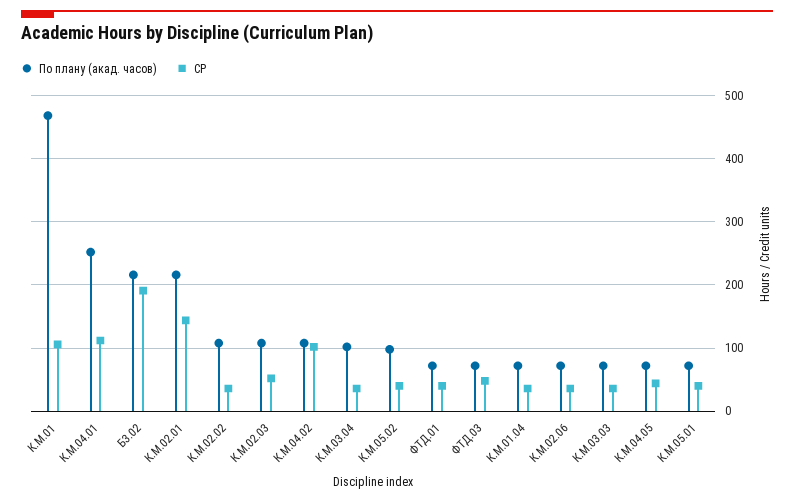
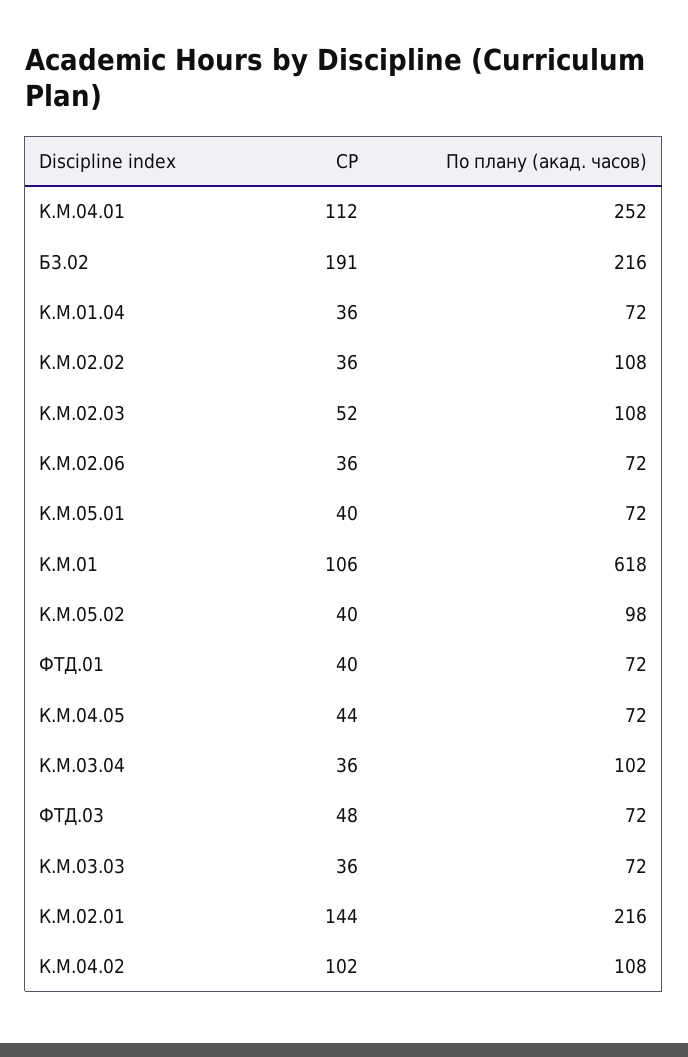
  {
    "По плану (акад. часов)": {
-     "К.М.01": 470,
+     "К.М.01": 618,
      "К.М.04.01": 252,
      "Б3.02": 216,
      "К.М.02.01": 216,
      "К.М.02.02": 108,
      "К.М.02.03": 108,
      "К.М.04.02": 108,
      "К.М.03.04": 102,
      "К.М.05.02": 98,
      "ФТД.01": 72,
      "ФТД.03": 72,
      "К.М.01.04": 72,
      "К.М.02.06": 72,
      "К.М.03.03": 72,
      "К.М.04.05": 72,
      "К.М.05.01": 72
    },
    "СР": {
      "К.М.01": 106,
      "К.М.04.01": 112,
      "Б3.02": 191,
      "К.М.02.01": 144,
      "К.М.02.02": 36,
      "К.М.02.03": 52,
      "К.М.04.02": 102,
      "К.М.03.04": 36,
      "К.М.05.02": 40,
      "ФТД.01": 40,
      "ФТД.03": 48,
      "К.М.01.04": 36,
      "К.М.02.06": 36,
      "К.М.03.03": 36,
      "К.М.04.05": 44,
      "К.М.05.01": 40
    }
  }

